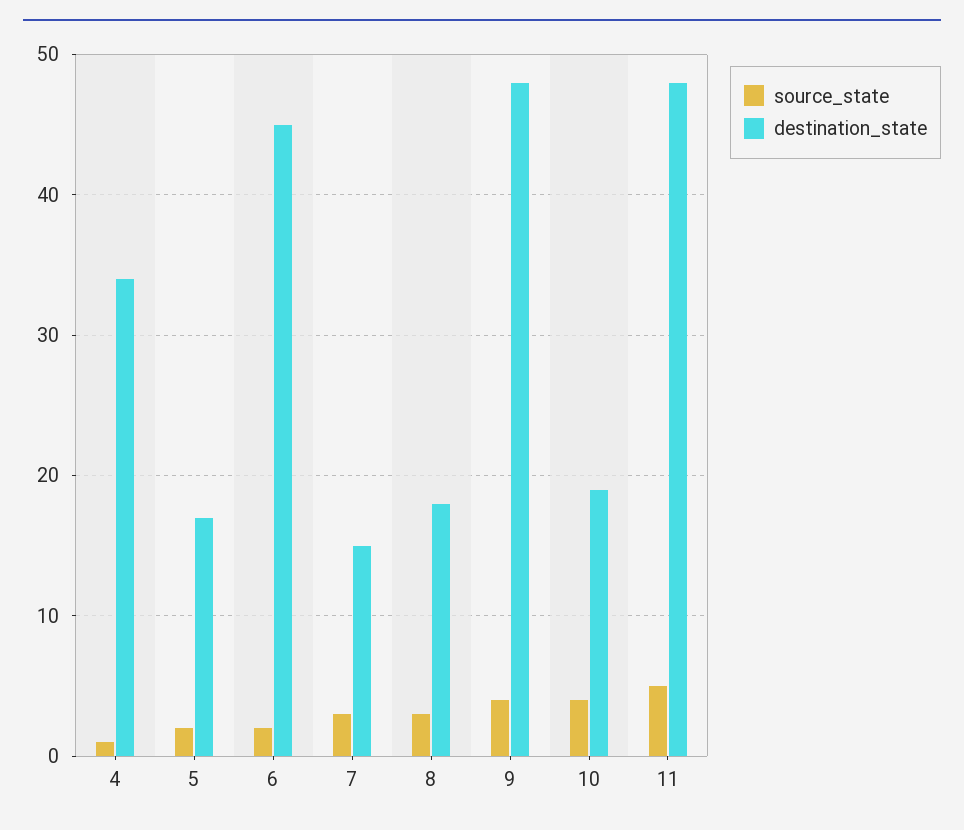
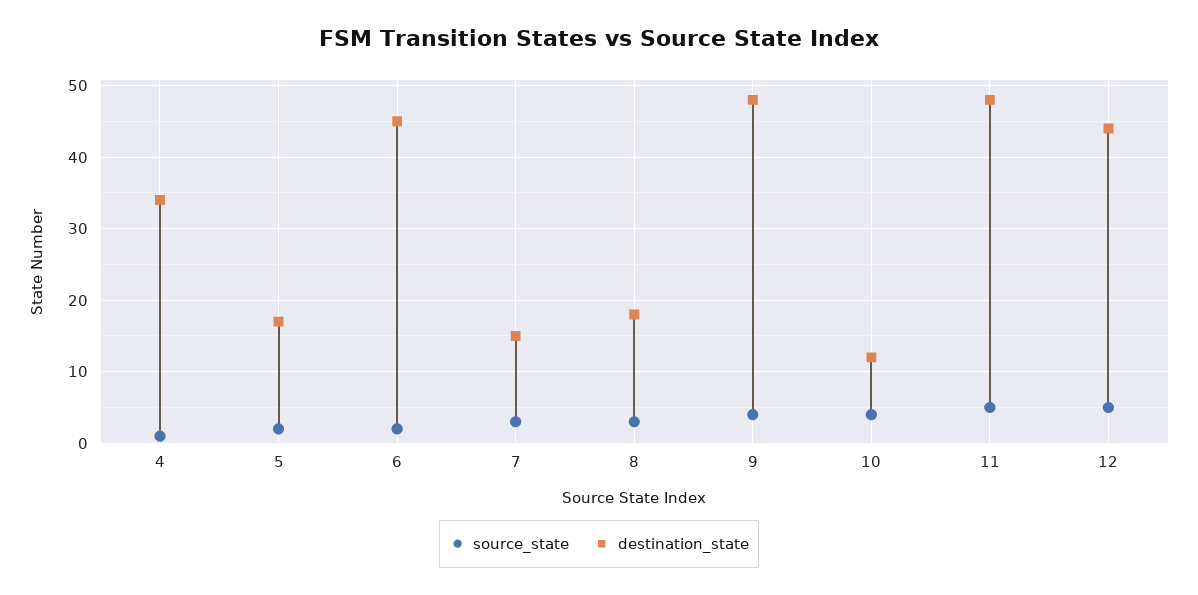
  {
    "source_state": {
      "4": 1,
      "5": 2,
      "6": 2,
      "7": 3,
      "8": 3,
      "9": 4,
      "10": 4,
-     "11": 5
+     "11": 5,
+     "12": 5
    },
    "destination_state": {
      "4": 34,
      "5": 17,
      "6": 45,
      "7": 15,
      "8": 18,
      "9": 48,
-     "10": 19,
+     "10": 12,
-     "11": 48
+     "11": 48,
+     "12": 44
    }
  }

